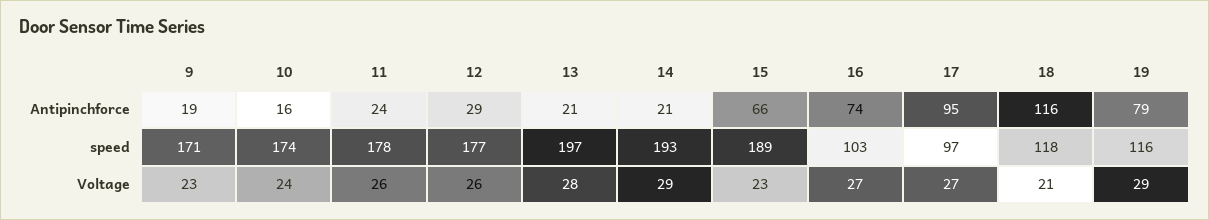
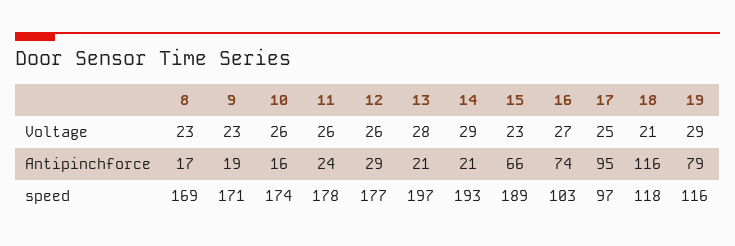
  {
    "9": {
      "Antipinchforce": 19,
      "speed": 171,
      "Voltage": 23
    },
    "10": {
      "Antipinchforce": 16,
      "speed": 174,
-     "Voltage": 24
+     "Voltage": 26
    },
    "11": {
      "Antipinchforce": 24,
      "speed": 178,
      "Voltage": 26
    },
    "12": {
      "Antipinchforce": 29,
      "speed": 177,
      "Voltage": 26
    },
    "13": {
      "Antipinchforce": 21,
      "speed": 197,
      "Voltage": 28
    },
    "14": {
      "Antipinchforce": 21,
      "speed": 193,
      "Voltage": 29
    },
    "15": {
      "Antipinchforce": 66,
      "speed": 189,
      "Voltage": 23
    },
    "16": {
      "Antipinchforce": 74,
      "speed": 103,
      "Voltage": 27
    },
    "17": {
      "Antipinchforce": 95,
      "speed": 97,
-     "Voltage": 27
+     "Voltage": 25
    },
    "18": {
      "Antipinchforce": 116,
      "speed": 118,
      "Voltage": 21
    },
    "19": {
      "Antipinchforce": 79,
      "speed": 116,
      "Voltage": 29
-   }
+   },
+   "8": {
+     "Voltage": 23,
+     "Antipinchforce": 17,
+     "speed": 169
+   }
  }

